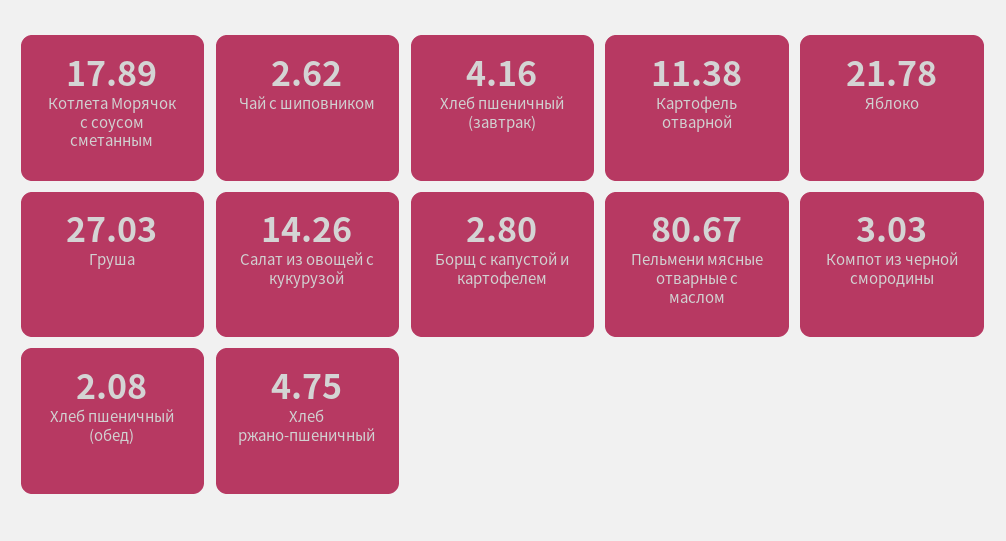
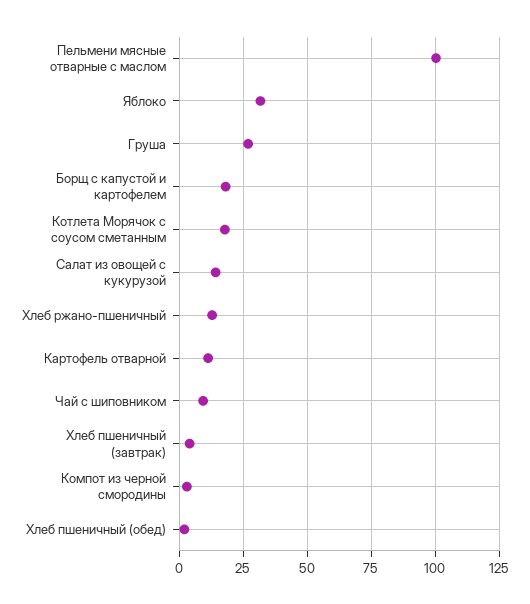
  {
    "Котлета Морячок с соусом сметанным": 17.89,
-   "Чай с шиповником": 2.62,
+   "Чай с шиповником": 10,
    "Хлеб пшеничный (завтрак)": 4.16,
    "Картофель отварной": 11.38,
-   "Яблоко": 21.78,
+   "Яблоко": 32.5,
    "Груша": 27.03,
    "Салат из овощей с кукурузой": 14.26,
-   "Борщ с капустой и картофелем": 2.8,
+   "Борщ с капустой и картофелем": 17.5,
-   "Пельмени мясные отварные с маслом": 80.67,
+   "Пельмени мясные отварные с маслом": 100,
    "Компот из черной смородины": 3.03,
    "Хлеб пшеничный (обед)": 2.08,
-   "Хлеб ржано-пшеничный": 4.75
+   "Хлеб ржано-пшеничный": 12.5
  }

